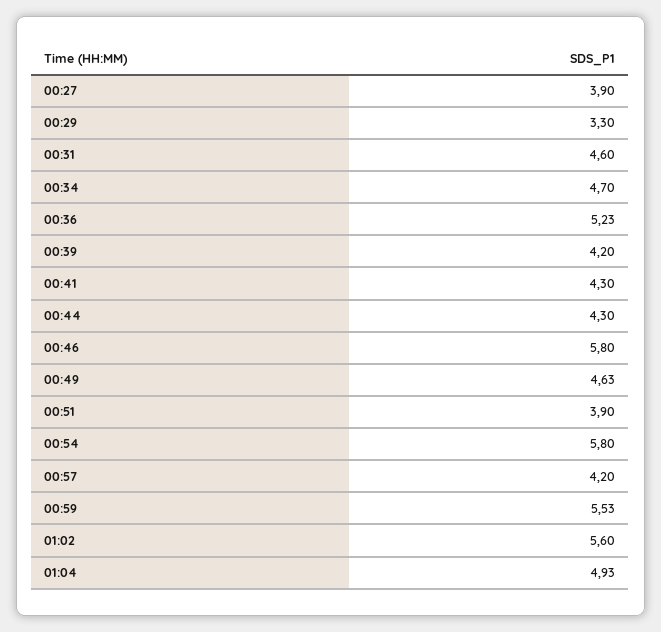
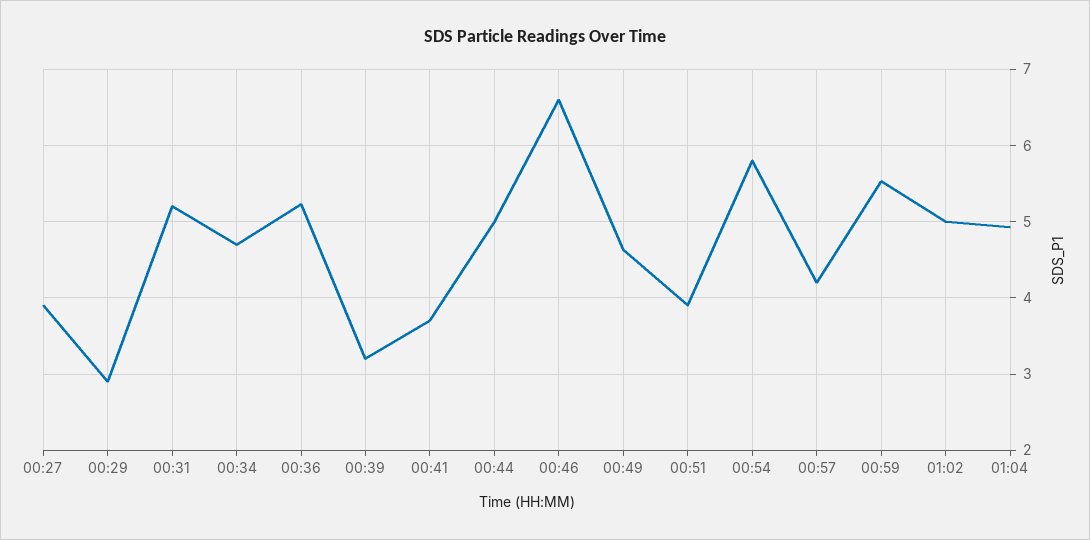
  {
    "00:27": 3.9,
-   "00:29": 3.3,
+   "00:29": 2.9,
-   "00:31": 4.6,
+   "00:31": 5.2,
    "00:34": 4.7,
    "00:36": 5.23,
-   "00:39": 4.2,
+   "00:39": 3.2,
-   "00:41": 4.3,
+   "00:41": 3.7,
-   "00:44": 4.3,
+   "00:44": 5,
-   "00:46": 5.8,
+   "00:46": 6.6,
    "00:49": 4.63,
    "00:51": 3.9,
    "00:54": 5.8,
    "00:57": 4.2,
    "00:59": 5.53,
-   "01:02": 5.6,
+   "01:02": 5,
    "01:04": 4.93
  }

